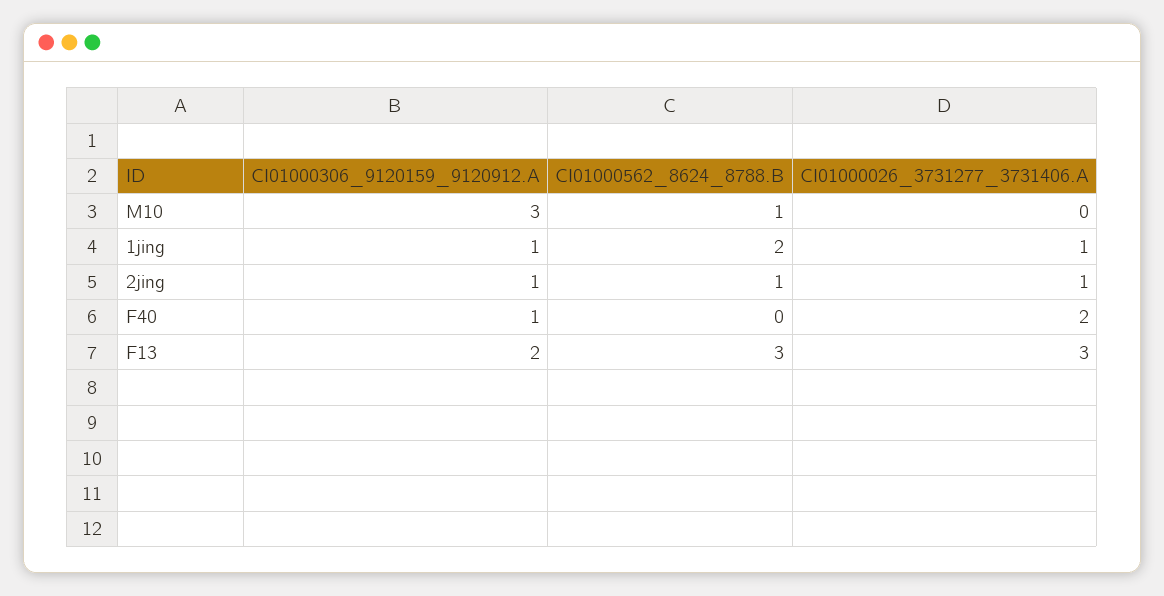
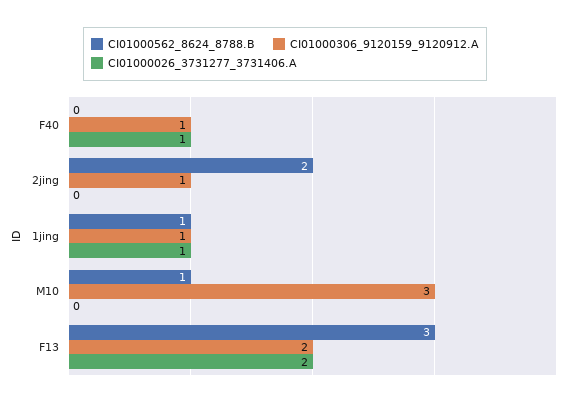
  {
    "CI01000306_9120159_9120912.A": {
      "M10": 3,
      "1jing": 1,
      "2jing": 1,
      "F40": 1,
      "F13": 2
    },
    "CI01000562_8624_8788.B": {
      "M10": 1,
-     "1jing": 2,
+     "1jing": 1,
-     "2jing": 1,
+     "2jing": 2,
      "F40": 0,
      "F13": 3
    },
    "CI01000026_3731277_3731406.A": {
      "M10": 0,
      "1jing": 1,
-     "2jing": 1,
+     "2jing": 0,
-     "F40": 2,
+     "F40": 1,
-     "F13": 3
+     "F13": 2
    }
  }

